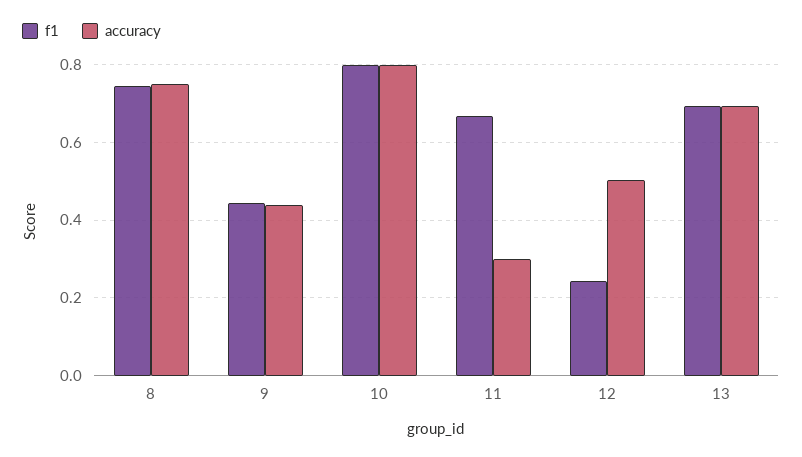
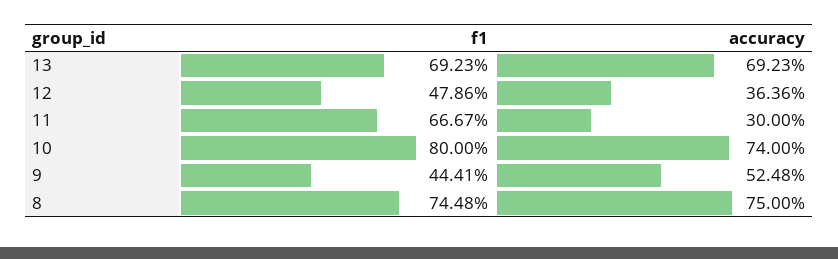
  {
    "f1": {
      "8": 0.7448,
      "9": 0.4441,
      "10": 0.8,
      "11": 0.6667,
-     "12": 0.24,
+     "12": 0.4786,
      "13": 0.6923
    },
    "accuracy": {
      "8": 0.75,
-     "9": 0.44,
+     "9": 0.5248,
-     "10": 0.8,
+     "10": 0.74,
      "11": 0.3,
-     "12": 0.5,
+     "12": 0.3636,
      "13": 0.6923
    }
  }

